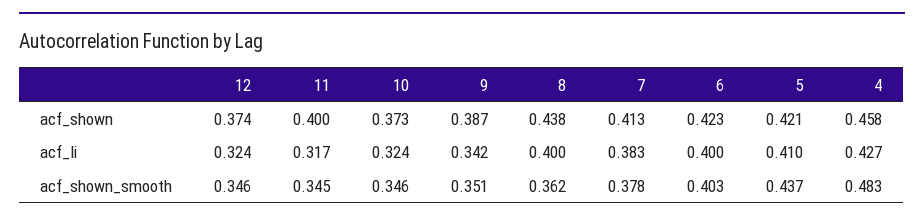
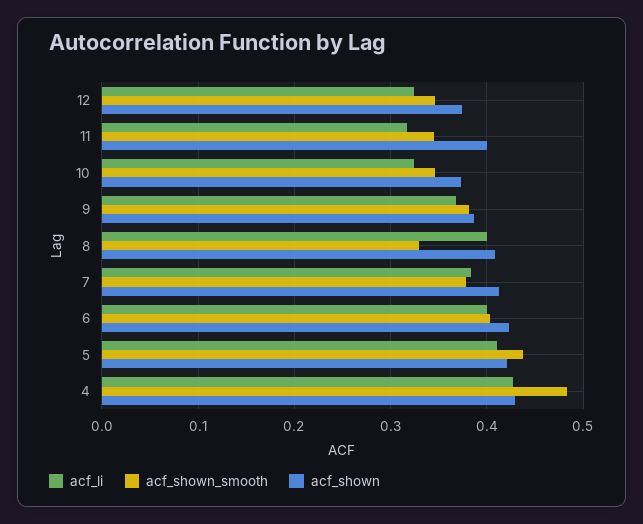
  {
    "acf_shown": {
      "12": 0.374,
      "11": 0.4,
      "10": 0.373,
      "9": 0.387,
-     "8": 0.438,
+     "8": 0.41,
      "7": 0.413,
      "6": 0.423,
      "5": 0.421,
-     "4": 0.458
+     "4": 0.43
    },
    "acf_li": {
      "12": 0.324,
      "11": 0.317,
      "10": 0.324,
-     "9": 0.342,
+     "9": 0.37,
      "8": 0.4,
      "7": 0.383,
      "6": 0.4,
      "5": 0.41,
      "4": 0.427
    },
    "acf_shown_smooth": {
      "12": 0.346,
      "11": 0.345,
      "10": 0.346,
-     "9": 0.351,
+     "9": 0.38,
-     "8": 0.362,
+     "8": 0.33,
      "7": 0.378,
      "6": 0.403,
      "5": 0.437,
      "4": 0.483
    }
  }

